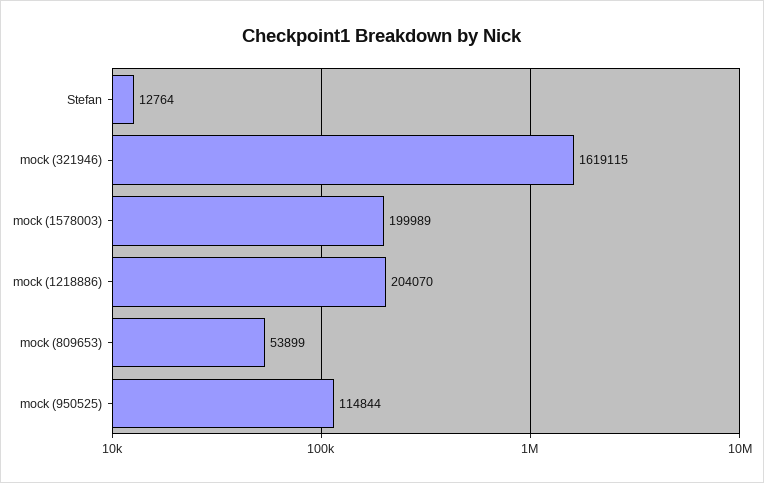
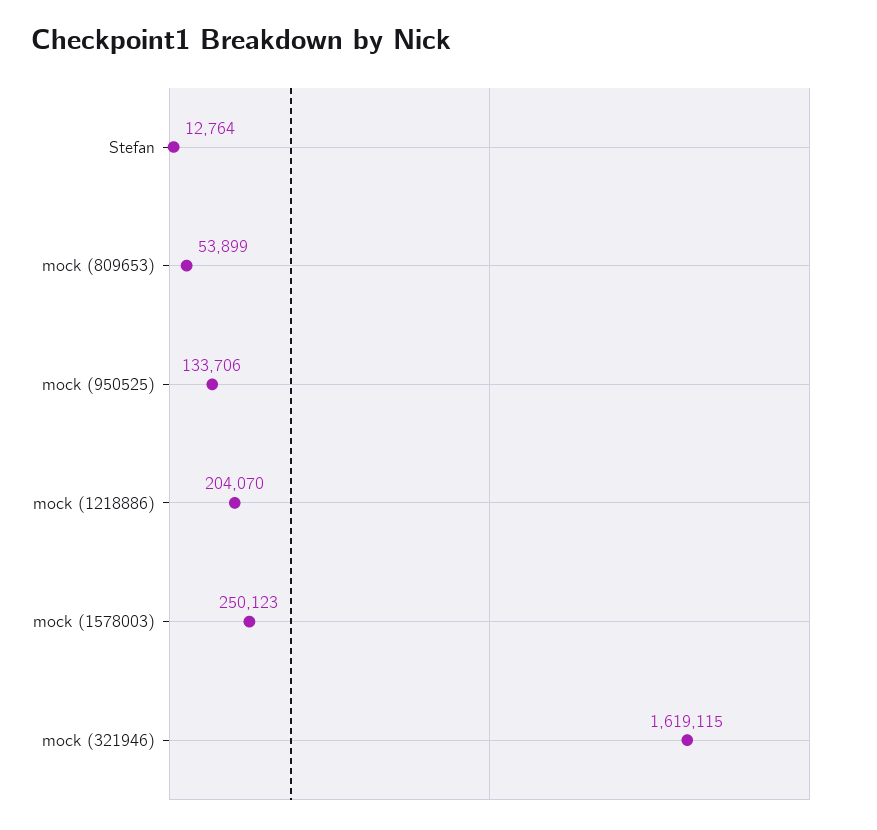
  {
    "Stefan": 12764,
    "mock (321946)": 1619115,
-   "mock (1578003)": 199989,
+   "mock (1578003)": 250123,
    "mock (1218886)": 204070,
    "mock (809653)": 53899,
-   "mock (950525)": 114844
+   "mock (950525)": 133706
  }

